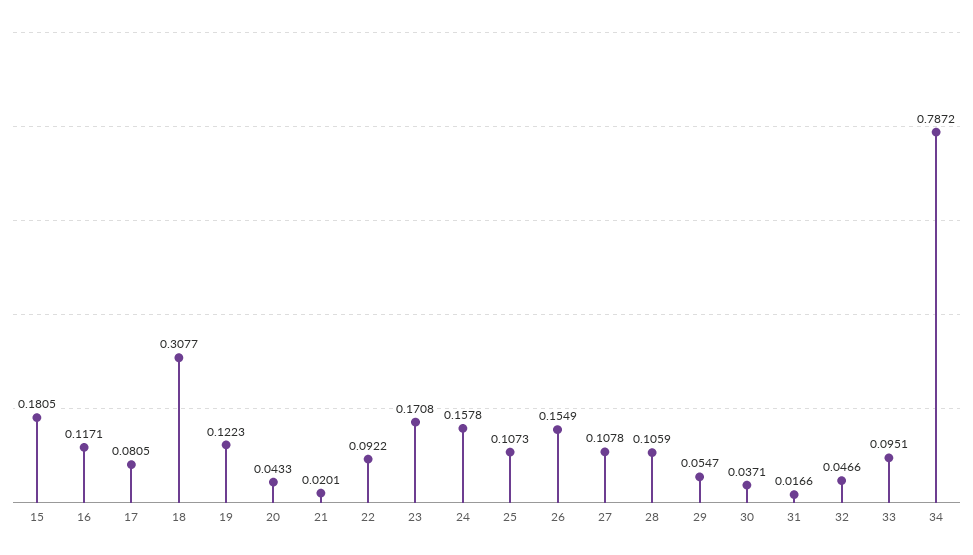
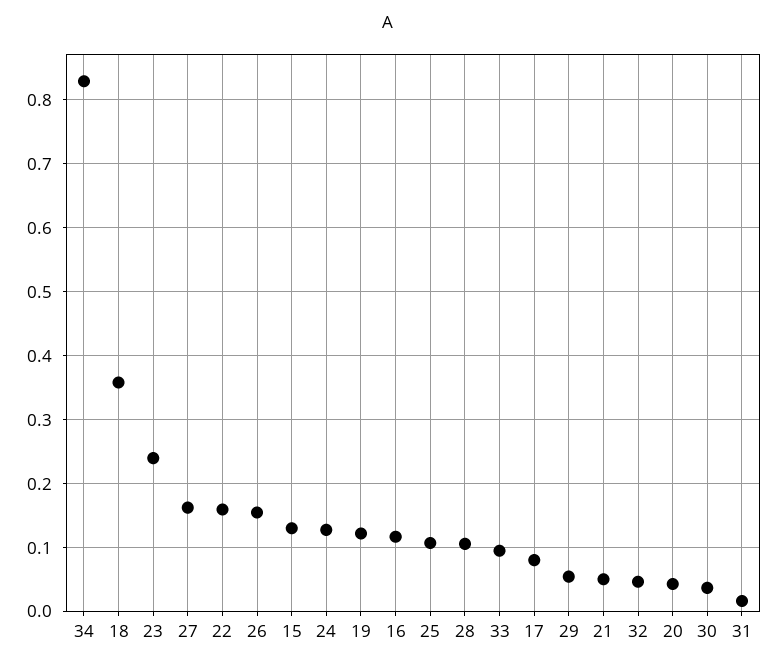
  {
-   "15": 0.1805,
+   "15": 0.13,
    "16": 0.1171,
    "17": 0.0805,
-   "18": 0.3077,
+   "18": 0.36,
    "19": 0.1223,
    "20": 0.0433,
-   "21": 0.0201,
+   "21": 0.05,
-   "22": 0.0922,
+   "22": 0.16,
-   "23": 0.1708,
+   "23": 0.24,
-   "24": 0.1578,
+   "24": 0.13,
    "25": 0.1073,
    "26": 0.1549,
-   "27": 0.1078,
+   "27": 0.16,
    "28": 0.1059,
    "29": 0.0547,
    "30": 0.0371,
    "31": 0.0166,
    "32": 0.0466,
    "33": 0.0951,
-   "34": 0.7872
+   "34": 0.83
  }

